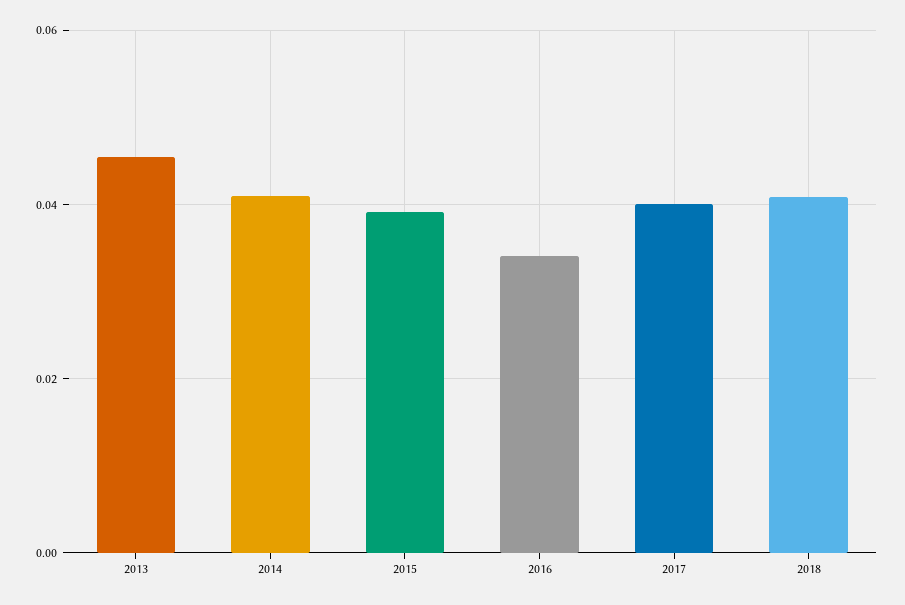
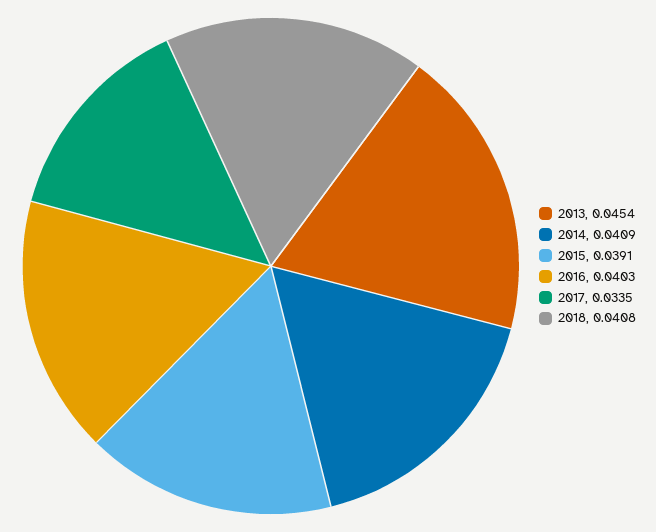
  {
    "2013": 0.0454,
    "2014": 0.0409,
    "2015": 0.0391,
-   "2016": 0.034,
+   "2016": 0.0403,
-   "2017": 0.04,
+   "2017": 0.0335,
    "2018": 0.0408
  }

